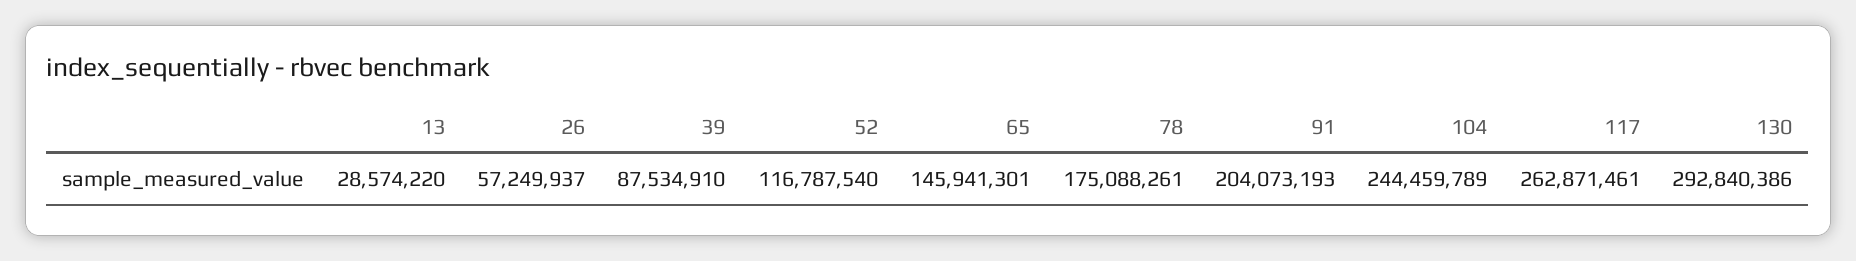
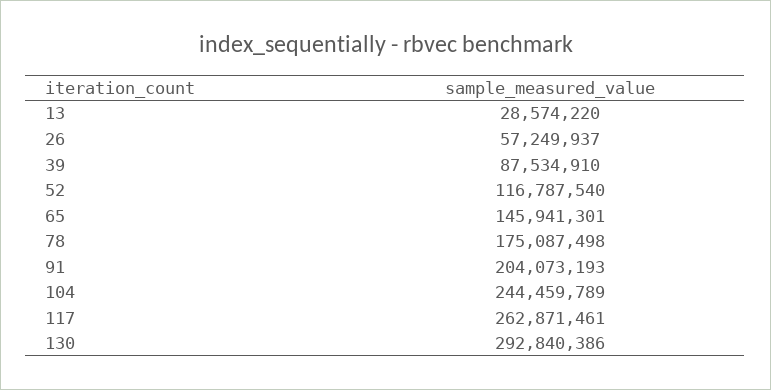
  {
    "13": 28574220,
    "26": 57249937,
    "39": 87534910,
    "52": 116787540,
    "65": 145941301,
-   "78": 175088261,
+   "78": 175087498,
    "91": 204073193,
    "104": 244459789,
    "117": 262871461,
    "130": 292840386
  }

